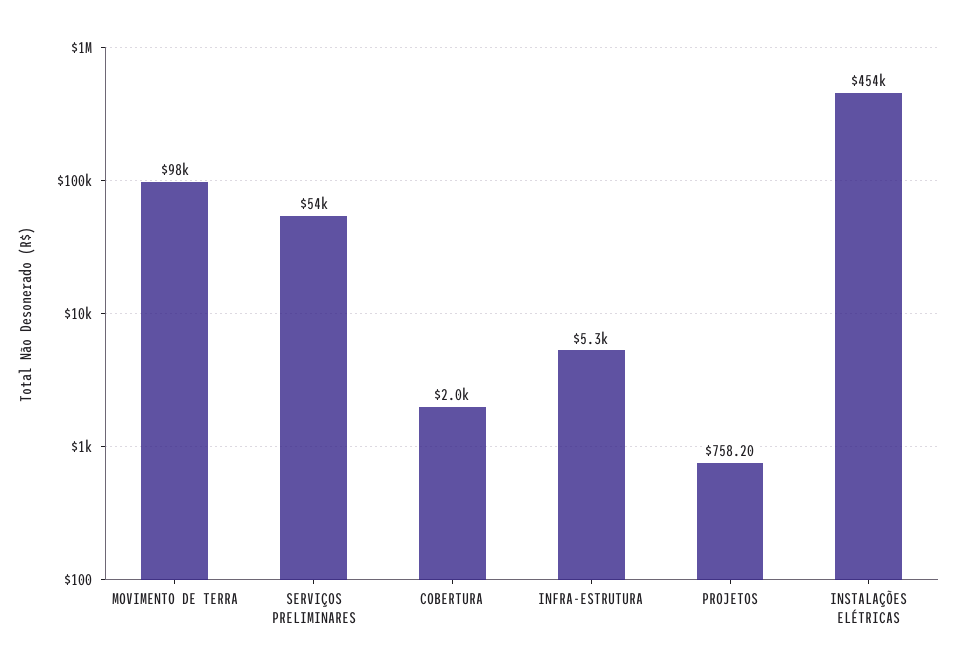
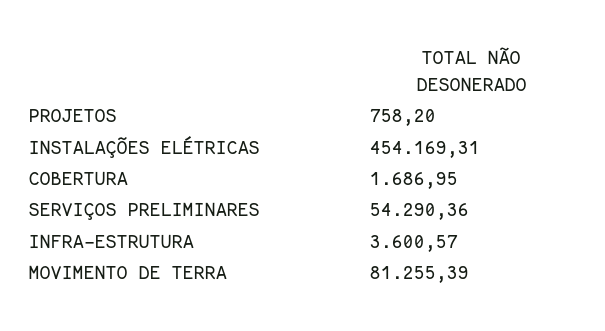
  {
-   "MOVIMENTO DE TERRA": 98000,
+   "MOVIMENTO DE TERRA": 81255.39,
    "SERVIÇOS PRELIMINARES": 54290.36,
-   "COBERTURA": 2000,
+   "COBERTURA": 1686.95,
-   "INFRA-ESTRUTURA": 5300,
+   "INFRA-ESTRUTURA": 3600.57,
    "PROJETOS": 758.2,
    "INSTALAÇÕES ELÉTRICAS": 454169.31
  }

